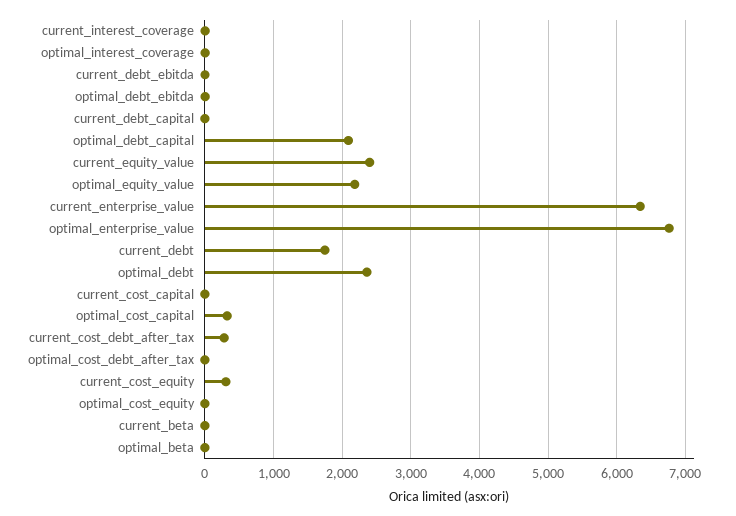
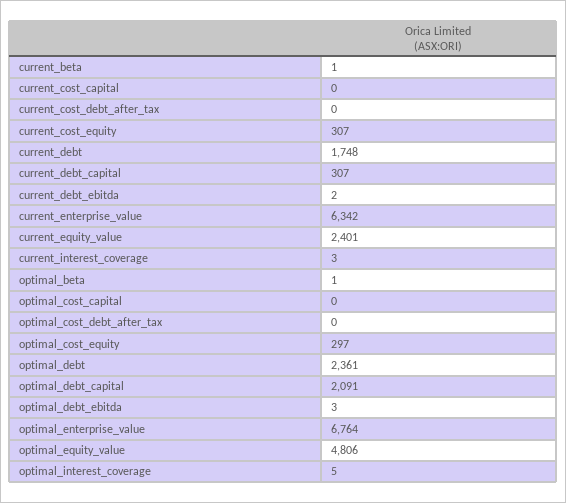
  {
    "current_interest_coverage": 3,
    "optimal_interest_coverage": 5,
    "current_debt_ebitda": 2,
    "optimal_debt_ebitda": 3,
-   "current_debt_capital": 0,
+   "current_debt_capital": 307,
    "optimal_debt_capital": 2091,
    "current_equity_value": 2401,
-   "optimal_equity_value": 2200,
+   "optimal_equity_value": 4806,
    "current_enterprise_value": 6342,
    "optimal_enterprise_value": 6764,
    "current_debt": 1748,
    "optimal_debt": 2361,
    "current_cost_capital": 0,
-   "optimal_cost_capital": 300,
+   "optimal_cost_capital": 0,
-   "current_cost_debt_after_tax": 300,
+   "current_cost_debt_after_tax": 0,
    "optimal_cost_debt_after_tax": 0,
    "current_cost_equity": 307,
-   "optimal_cost_equity": 0,
+   "optimal_cost_equity": 297,
    "current_beta": 1,
    "optimal_beta": 1
  }

